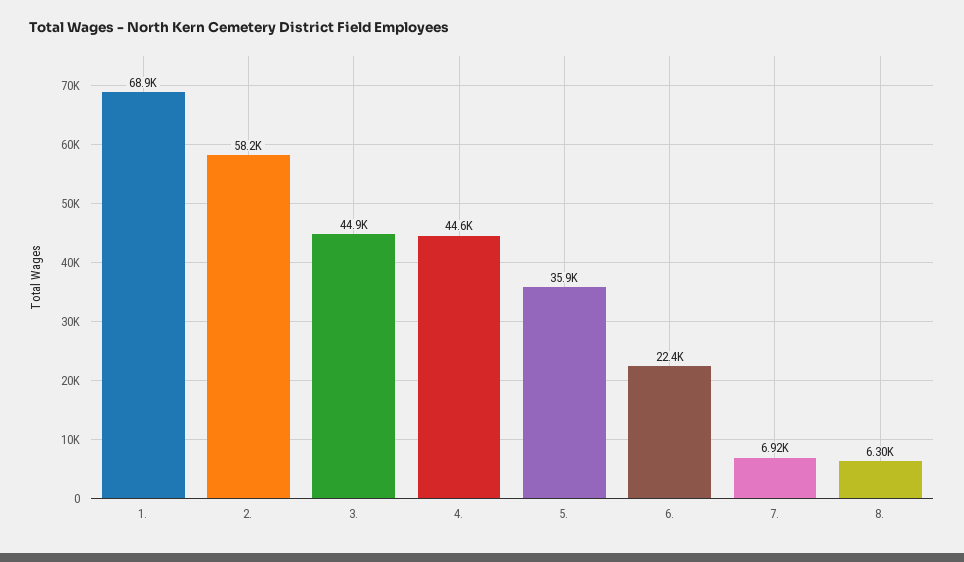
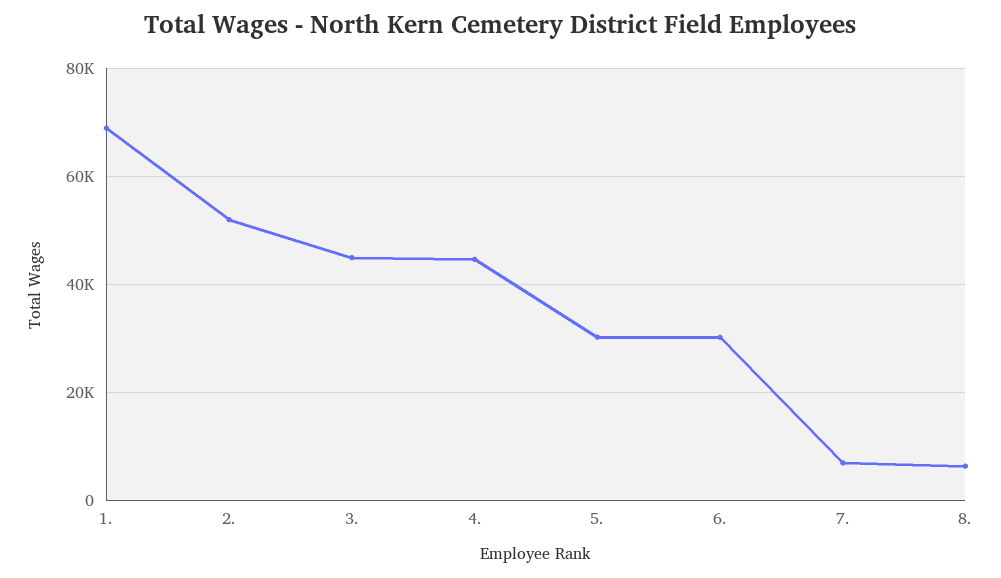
  {
    "1.": 68900,
-   "2.": 58200,
+   "2.": 52000,
    "3.": 44900,
    "4.": 44600,
-   "5.": 35900,
+   "5.": 30000,
-   "6.": 22400,
+   "6.": 30000,
    "7.": 6920,
    "8.": 6300
  }

